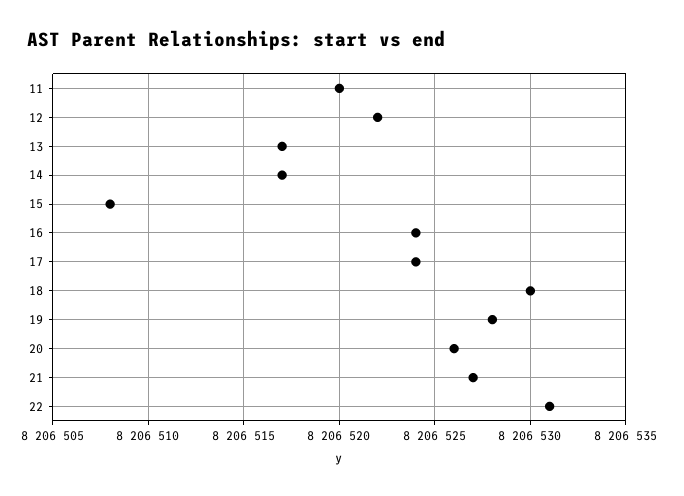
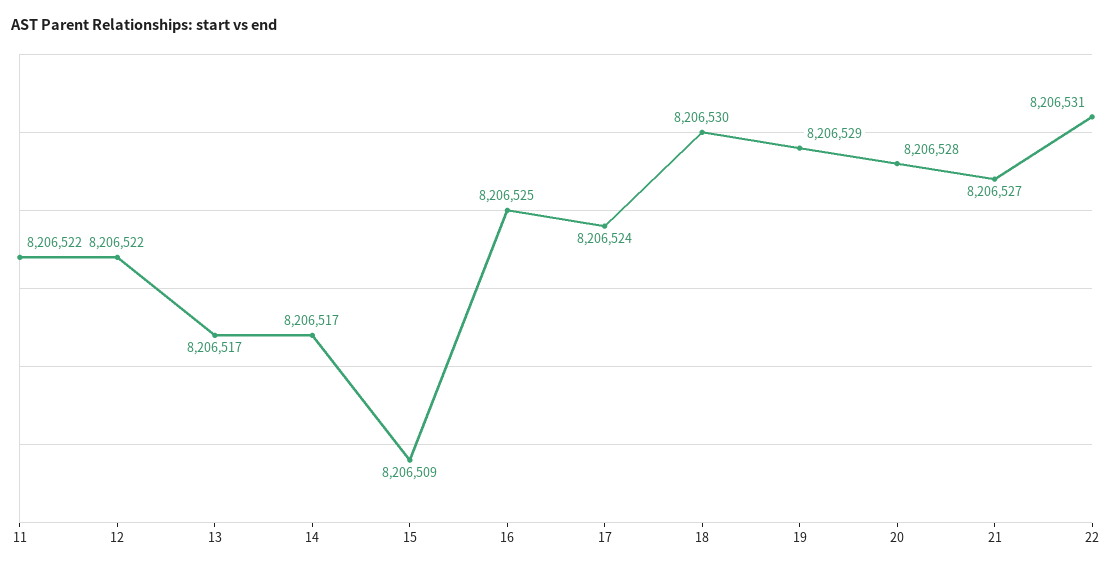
  {
-   "11": 8206520,
+   "11": 8206522,
    "12": 8206522,
    "13": 8206517,
    "14": 8206517,
-   "15": 8206508,
+   "15": 8206509,
-   "16": 8206524,
+   "16": 8206525,
    "17": 8206524,
    "18": 8206530,
-   "19": 8206528,
+   "19": 8206529,
-   "20": 8206526,
+   "20": 8206528,
    "21": 8206527,
    "22": 8206531
  }

